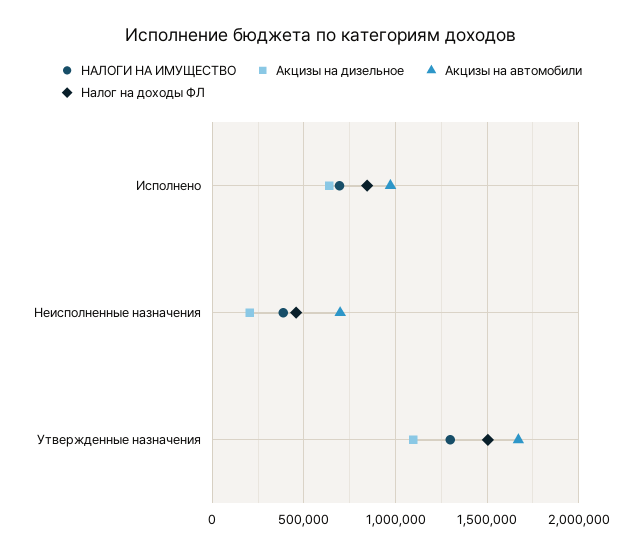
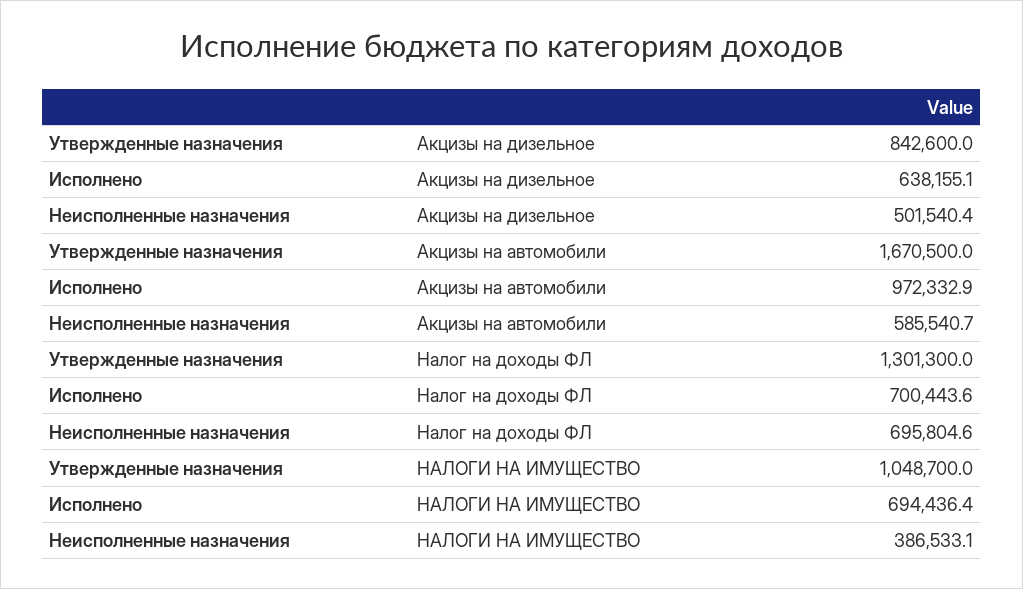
  {
    "НАЛОГИ НА ИМУЩЕСТВО": {
      "Исполнено": 694436.4,
      "Неисполненные назначения": 386533.1,
-     "Утвержденные назначения": 1300000
+     "Утвержденные назначения": 1048700
    },
    "Акцизы на дизельное": {
      "Исполнено": 638155.1,
-     "Неисполненные назначения": 200000,
+     "Неисполненные назначения": 501540.4,
-     "Утвержденные назначения": 1100000
+     "Утвержденные назначения": 842600
    },
    "Акцизы на автомобили": {
      "Исполнено": 972332.9,
-     "Неисполненные назначения": 700000,
+     "Неисполненные назначения": 585540.7,
      "Утвержденные назначения": 1670500
    },
    "Налог на доходы ФЛ": {
-     "Исполнено": 850000,
+     "Исполнено": 700443.6,
-     "Неисполненные назначения": 450000,
+     "Неисполненные назначения": 695804.6,
-     "Утвержденные назначения": 1500000
+     "Утвержденные назначения": 1301300
    }
  }

